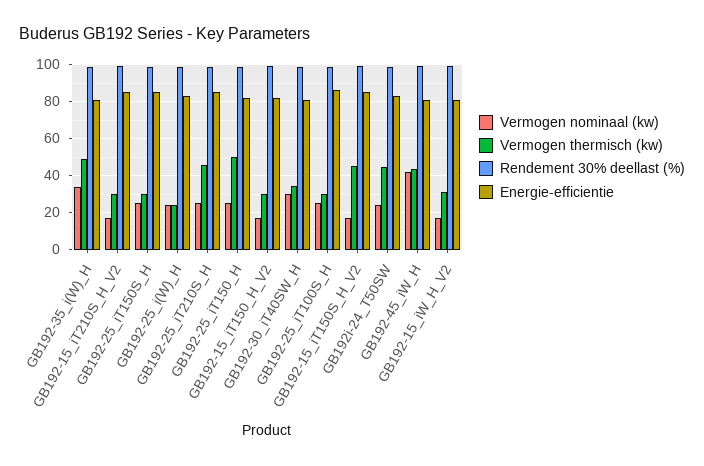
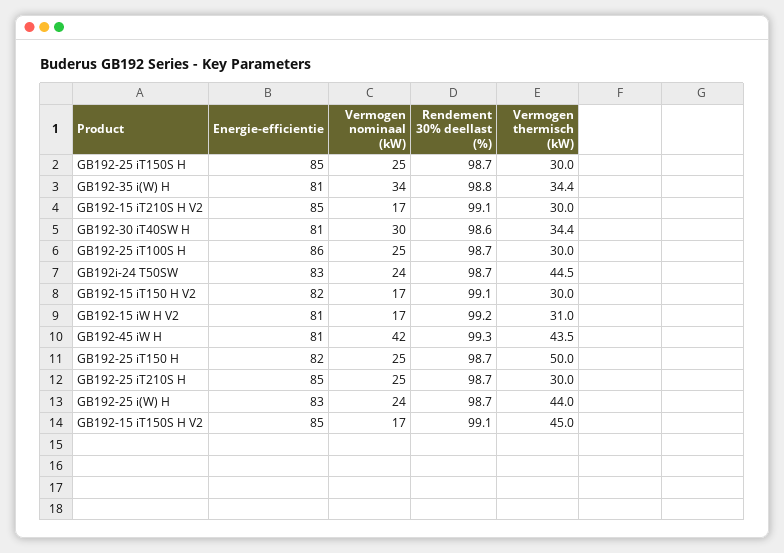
  {
    "Vermogen nominaal (kw)": {
      "GB192-35_i(W)_H": 34,
      "GB192-15_iT210S_H_V2": 17,
      "GB192-25_iT150S_H": 25,
      "GB192-25_i(W)_H": 24,
      "GB192-25_iT210S_H": 25,
      "GB192-25_iT150_H": 25,
      "GB192-15_iT150_H_V2": 17,
      "GB192-30_iT40SW_H": 30,
      "GB192-25_iT100S_H": 25,
      "GB192-15_iT150S_H_V2": 17,
      "GB192i-24_T50SW": 24,
      "GB192-45_iW_H": 42,
      "GB192-15_iW_H_V2": 17
    },
    "Vermogen thermisch (kw)": {
-     "GB192-35_i(W)_H": 50,
+     "GB192-35_i(W)_H": 34.4,
      "GB192-15_iT210S_H_V2": 30,
      "GB192-25_iT150S_H": 30,
-     "GB192-25_i(W)_H": 25,
+     "GB192-25_i(W)_H": 44,
-     "GB192-25_iT210S_H": 45,
+     "GB192-25_iT210S_H": 30,
      "GB192-25_iT150_H": 50,
      "GB192-15_iT150_H_V2": 30,
      "GB192-30_iT40SW_H": 34.4,
      "GB192-25_iT100S_H": 30,
      "GB192-15_iT150S_H_V2": 45,
      "GB192i-24_T50SW": 44.5,
      "GB192-45_iW_H": 43.5,
      "GB192-15_iW_H_V2": 31
    },
    "Rendement 30% deellast (%)": {
      "GB192-35_i(W)_H": 98.8,
      "GB192-15_iT210S_H_V2": 99.1,
      "GB192-25_iT150S_H": 98.7,
      "GB192-25_i(W)_H": 98.7,
      "GB192-25_iT210S_H": 98.7,
      "GB192-25_iT150_H": 98.7,
      "GB192-15_iT150_H_V2": 99.1,
      "GB192-30_iT40SW_H": 98.6,
      "GB192-25_iT100S_H": 98.7,
      "GB192-15_iT150S_H_V2": 99.1,
      "GB192i-24_T50SW": 98.7,
      "GB192-45_iW_H": 99.3,
      "GB192-15_iW_H_V2": 99.2
    },
    "Energie-efficientie": {
      "GB192-35_i(W)_H": 81,
      "GB192-15_iT210S_H_V2": 85,
      "GB192-25_iT150S_H": 85,
      "GB192-25_i(W)_H": 83,
      "GB192-25_iT210S_H": 85,
      "GB192-25_iT150_H": 82,
      "GB192-15_iT150_H_V2": 82,
      "GB192-30_iT40SW_H": 81,
      "GB192-25_iT100S_H": 86,
      "GB192-15_iT150S_H_V2": 85,
      "GB192i-24_T50SW": 83,
      "GB192-45_iW_H": 81,
      "GB192-15_iW_H_V2": 81
    }
  }

